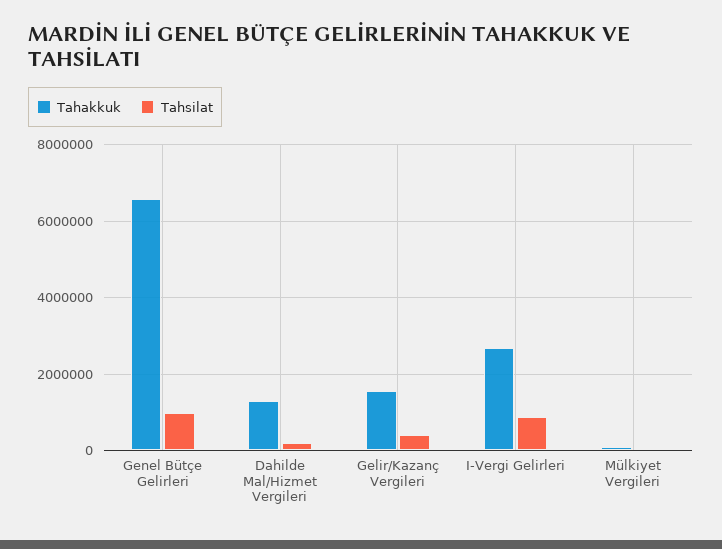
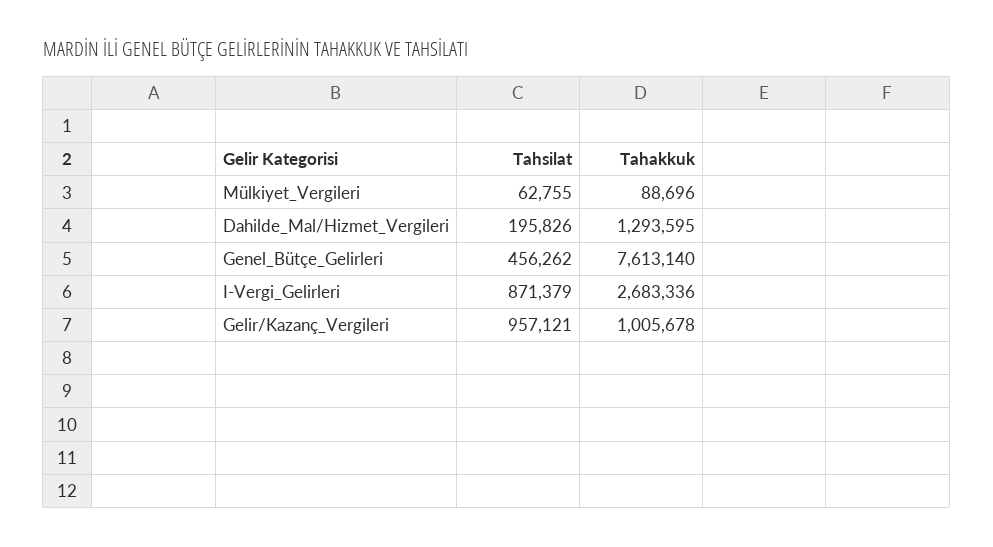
  {
    "Tahakkuk": {
-     "Genel Bütçe Gelirleri": 6600000,
+     "Genel Bütçe Gelirleri": 7613140,
      "Dahilde Mal/Hizmet Vergileri": 1293595,
-     "Gelir/Kazanç Vergileri": 1600000,
+     "Gelir/Kazanç Vergileri": 1005678,
      "I-Vergi Gelirleri": 2683336,
      "Mülkiyet Vergileri": 88696
    },
    "Tahsilat": {
-     "Genel Bütçe Gelirleri": 1000000,
+     "Genel Bütçe Gelirleri": 456262,
      "Dahilde Mal/Hizmet Vergileri": 195826,
-     "Gelir/Kazanç Vergileri": 400000,
+     "Gelir/Kazanç Vergileri": 957121,
      "I-Vergi Gelirleri": 871379,
      "Mülkiyet Vergileri": 62755
    }
  }

